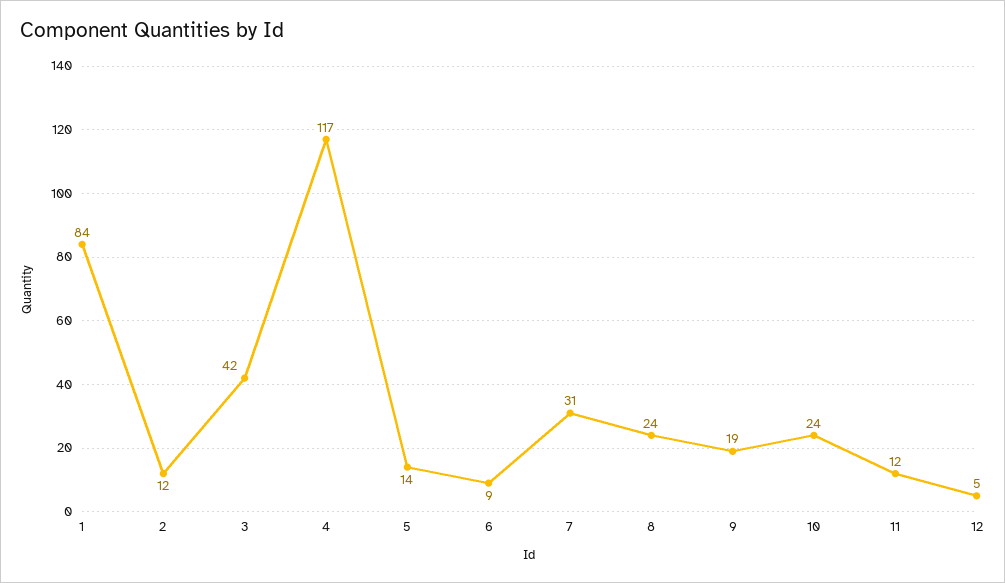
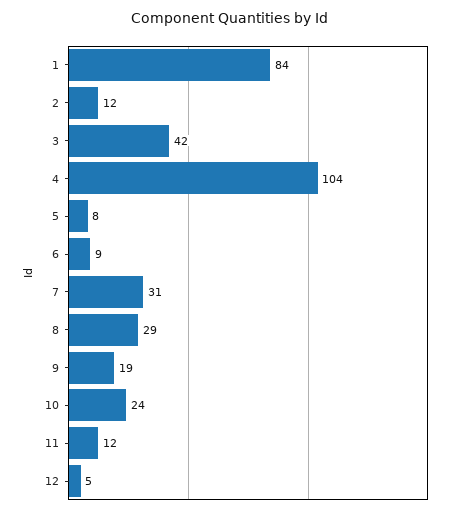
  {
    "1": 84,
    "2": 12,
    "3": 42,
-   "4": 117,
+   "4": 104,
-   "5": 14,
+   "5": 8,
    "6": 9,
    "7": 31,
-   "8": 24,
+   "8": 29,
    "9": 19,
    "10": 24,
    "11": 12,
    "12": 5
  }

